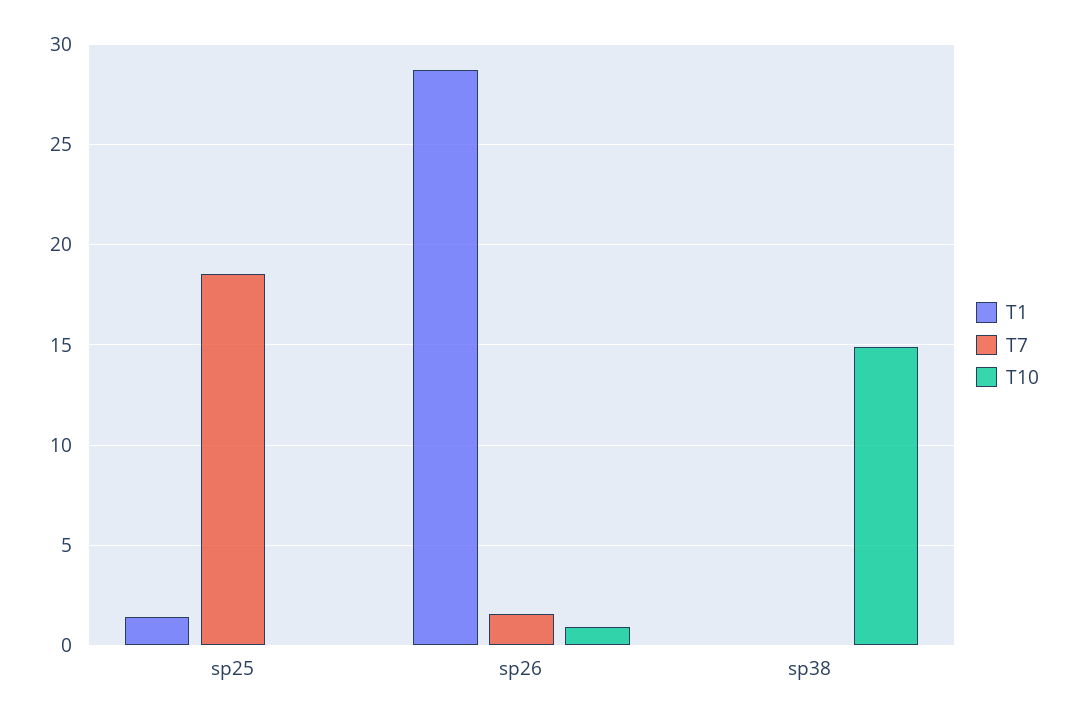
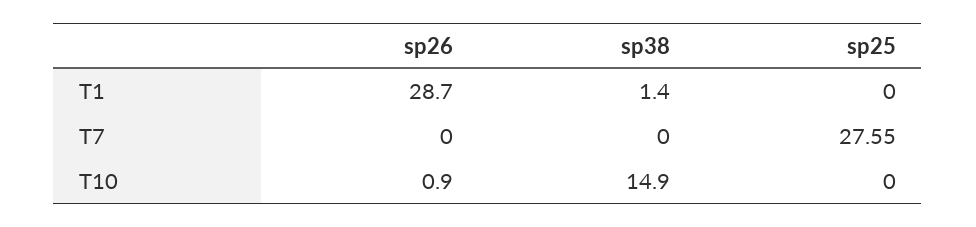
  {
    "T1": {
-     "sp25": 1.5,
+     "sp25": 0,
      "sp26": 28.7,
-     "sp38": 0
+     "sp38": 1.4
    },
    "T7": {
-     "sp25": 18.5,
+     "sp25": 27.55,
-     "sp26": 1.5,
+     "sp26": 0,
      "sp38": 0
    },
    "T10": {
      "sp25": 0,
      "sp26": 0.9,
      "sp38": 14.9
    }
  }

